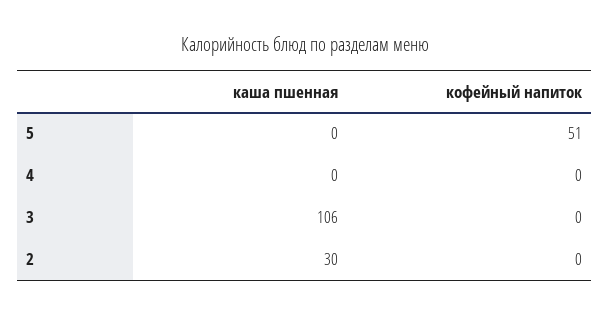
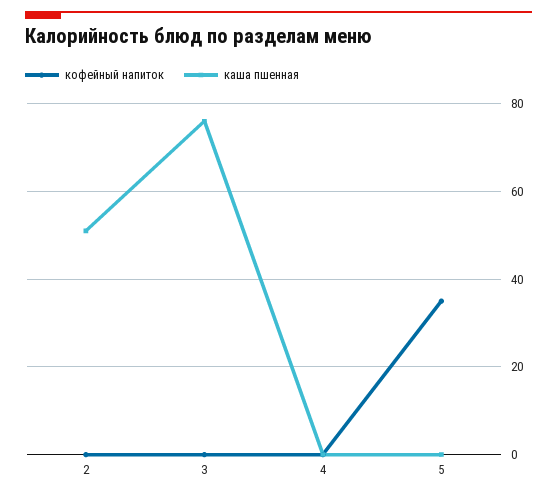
  {
    "каша пшенная": {
      "5": 0,
      "4": 0,
-     "3": 106,
+     "3": 75,
-     "2": 30
+     "2": 50
    },
    "кофейный напиток": {
-     "5": 51,
+     "5": 35,
      "4": 0,
      "3": 0,
      "2": 0
    }
  }

